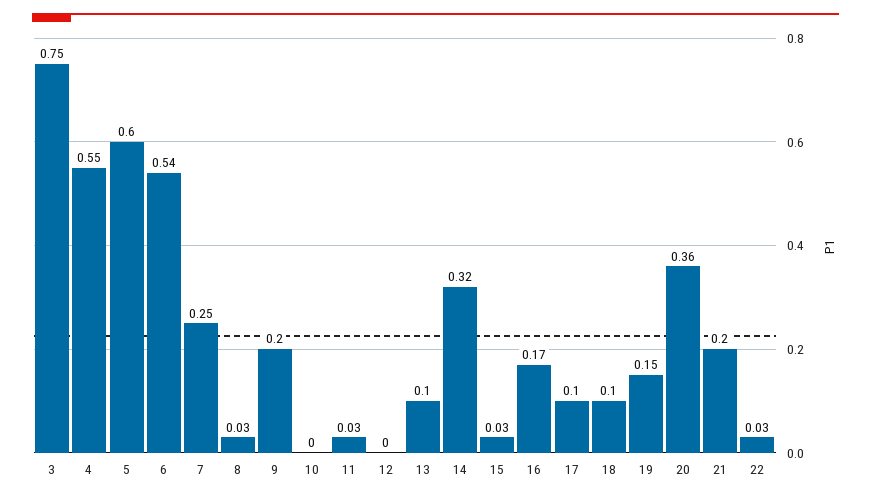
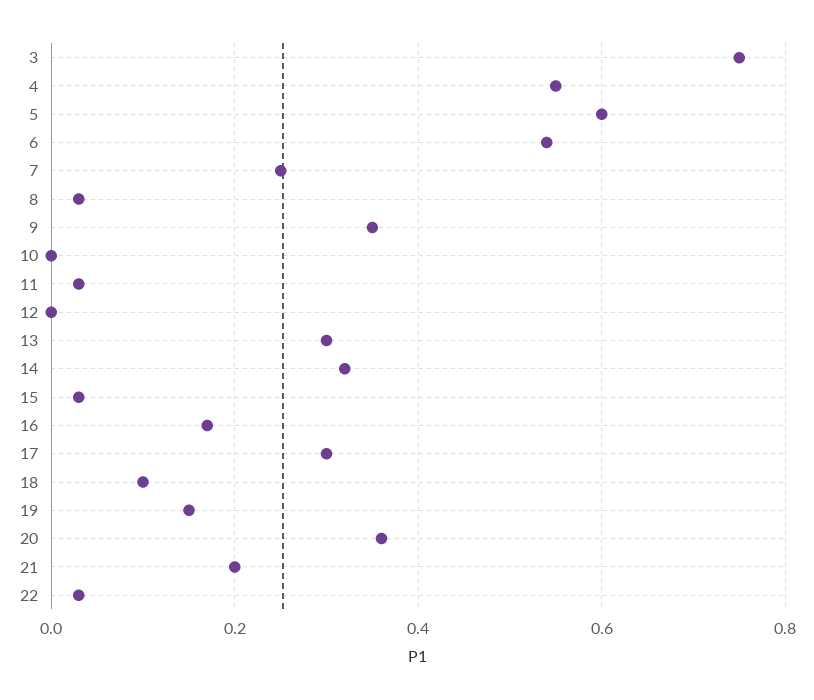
  {
    "3": 0.75,
    "4": 0.55,
    "5": 0.6,
    "6": 0.54,
    "7": 0.25,
    "8": 0.03,
-   "9": 0.2,
+   "9": 0.35,
    "10": 0,
    "11": 0.03,
    "12": 0,
-   "13": 0.1,
+   "13": 0.3,
    "14": 0.32,
    "15": 0.03,
    "16": 0.17,
-   "17": 0.1,
+   "17": 0.3,
    "18": 0.1,
    "19": 0.15,
    "20": 0.36,
    "21": 0.2,
    "22": 0.03
  }

